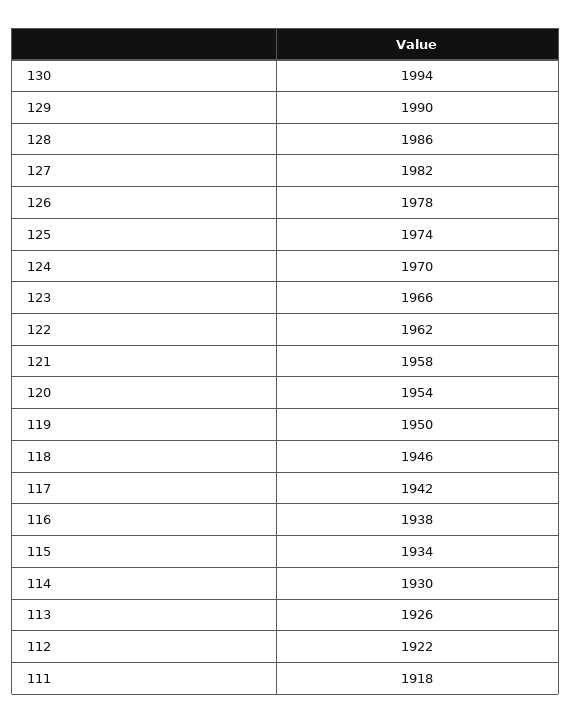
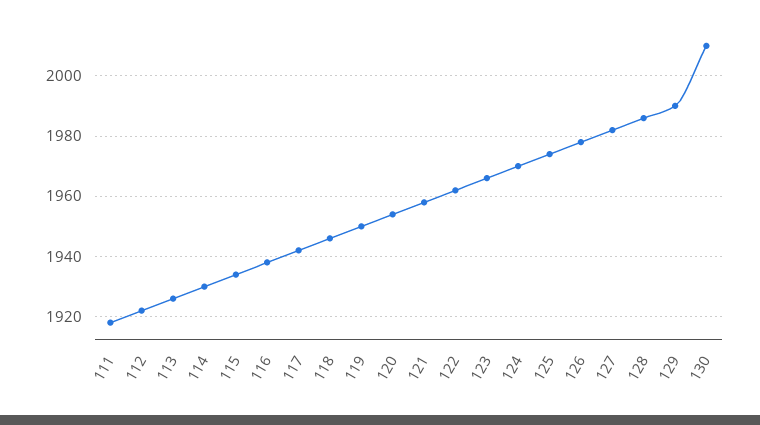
  {
-   "130": 1994,
+   "130": 2010,
    "129": 1990,
    "128": 1986,
    "127": 1982,
    "126": 1978,
    "125": 1974,
    "124": 1970,
    "123": 1966,
    "122": 1962,
    "121": 1958,
    "120": 1954,
    "119": 1950,
    "118": 1946,
    "117": 1942,
    "116": 1938,
    "115": 1934,
    "114": 1930,
    "113": 1926,
    "112": 1922,
    "111": 1918
  }

